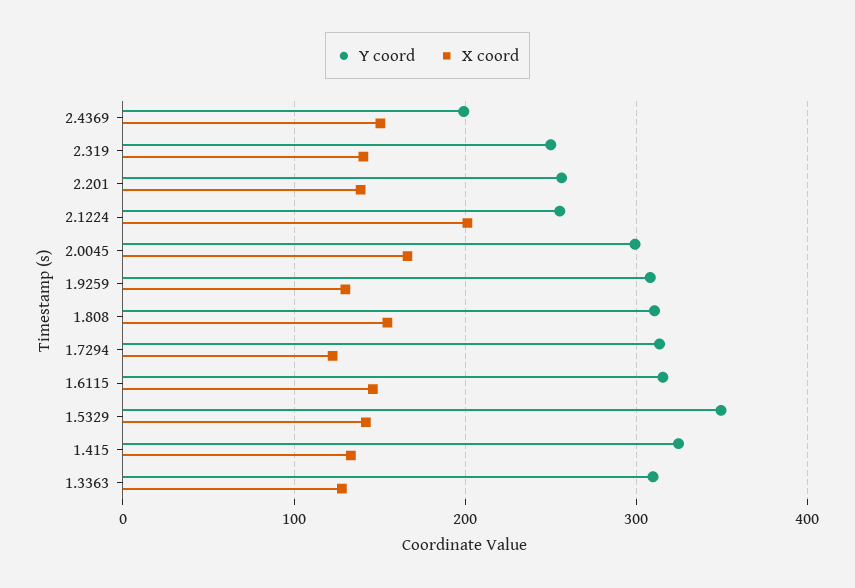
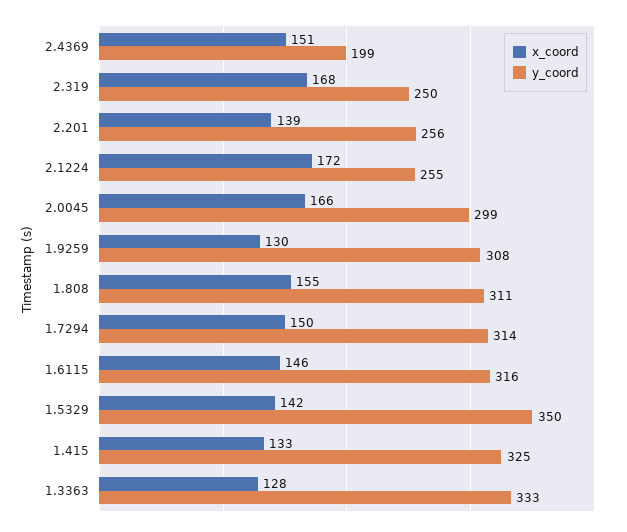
  {
    "Y coord": {
      "2.4369": 199,
      "2.319": 250,
      "2.201": 256,
      "2.1224": 255,
      "2.0045": 299,
      "1.9259": 308,
      "1.808": 311,
      "1.7294": 314,
      "1.6115": 316,
      "1.5329": 350,
      "1.415": 325,
-     "1.3363": 310
+     "1.3363": 333
    },
    "X coord": {
      "2.4369": 151,
-     "2.319": 140,
+     "2.319": 168,
      "2.201": 139,
-     "2.1224": 200,
+     "2.1224": 172,
      "2.0045": 166,
      "1.9259": 130,
      "1.808": 155,
-     "1.7294": 120,
+     "1.7294": 150,
      "1.6115": 146,
      "1.5329": 142,
      "1.415": 133,
      "1.3363": 128
    }
  }

